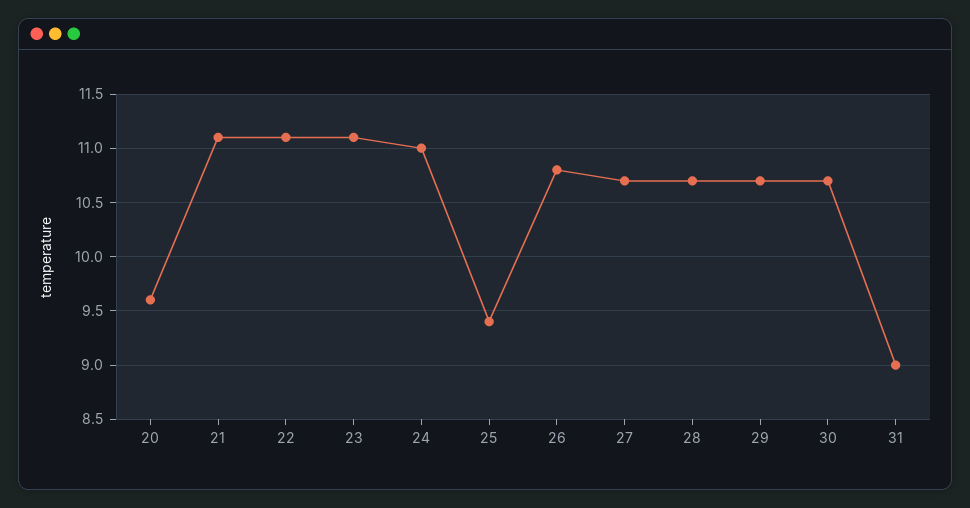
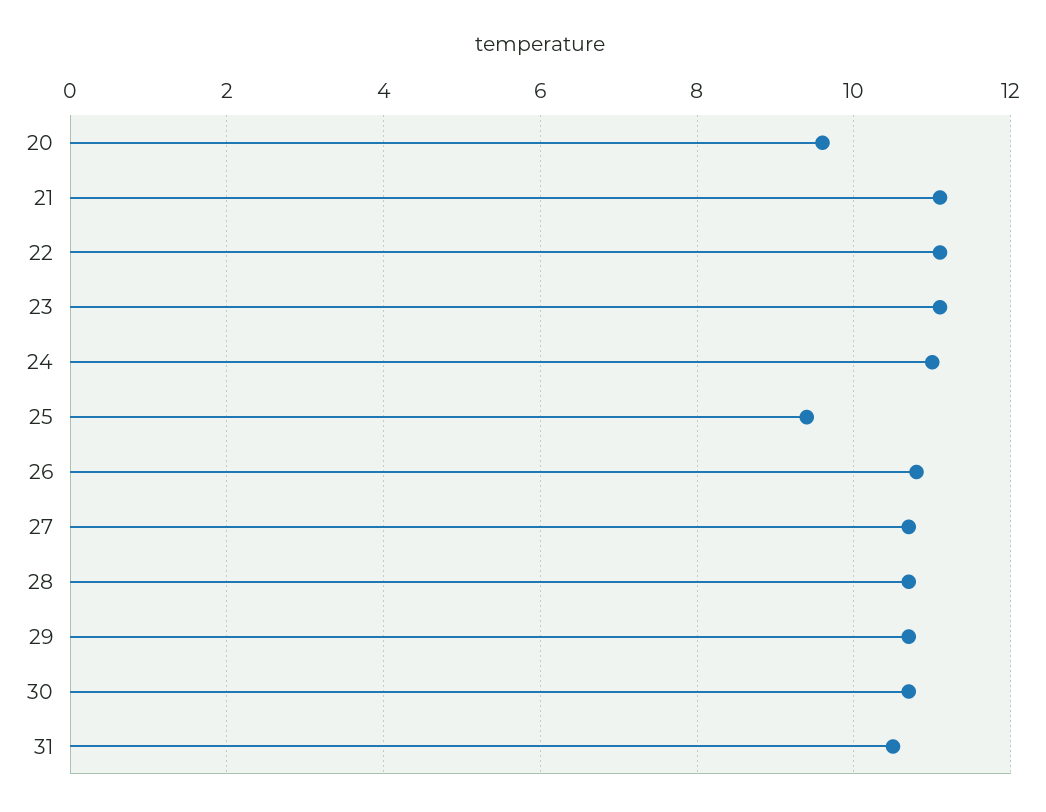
  {
    "20": 9.6,
    "21": 11.1,
    "22": 11.1,
    "23": 11.1,
    "24": 11,
    "25": 9.4,
    "26": 10.8,
    "27": 10.7,
    "28": 10.7,
    "29": 10.7,
    "30": 10.7,
-   "31": 9
+   "31": 10.5
  }

